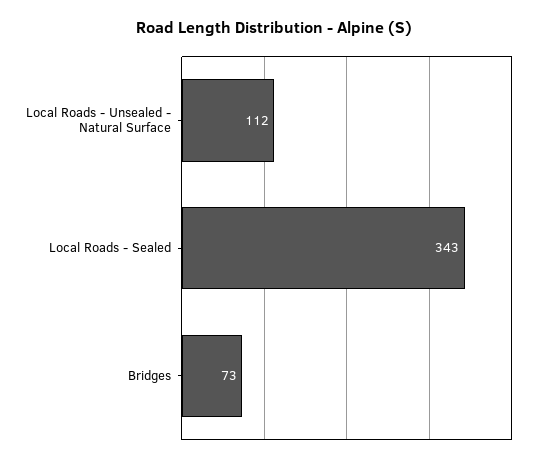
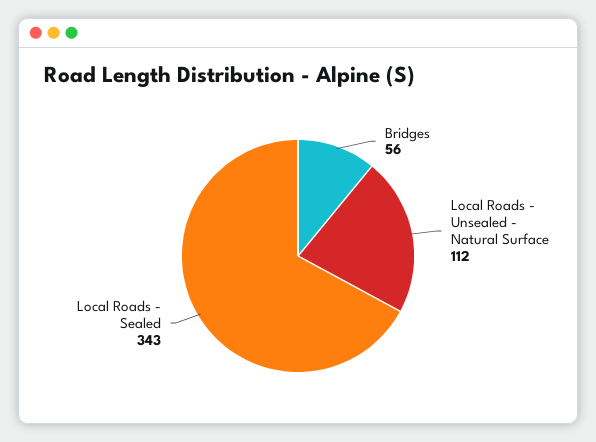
  {
    "Local Roads - Unsealed - Natural Surface": 112,
    "Local Roads - Sealed": 343,
-   "Bridges": 73
+   "Bridges": 56
  }

